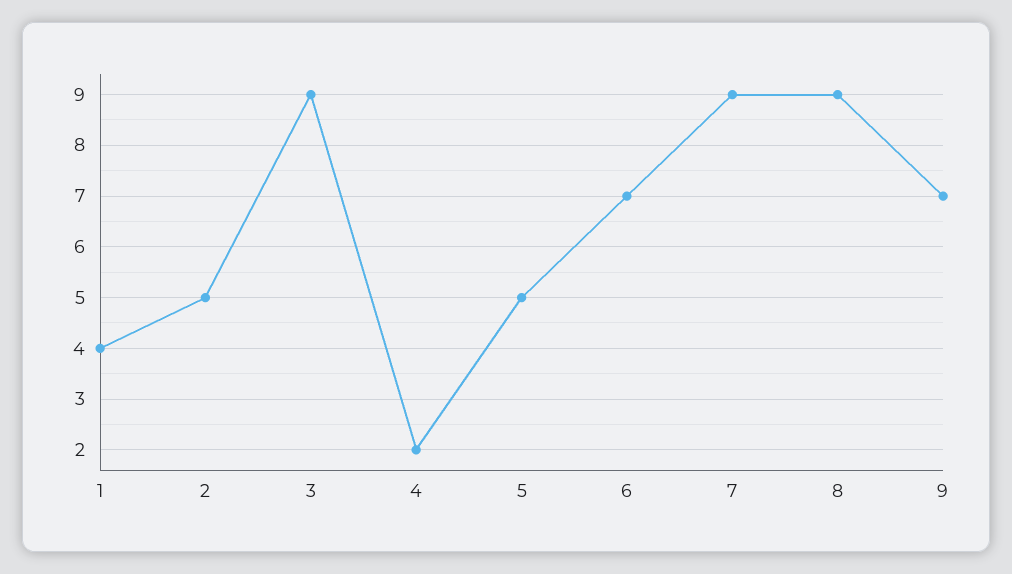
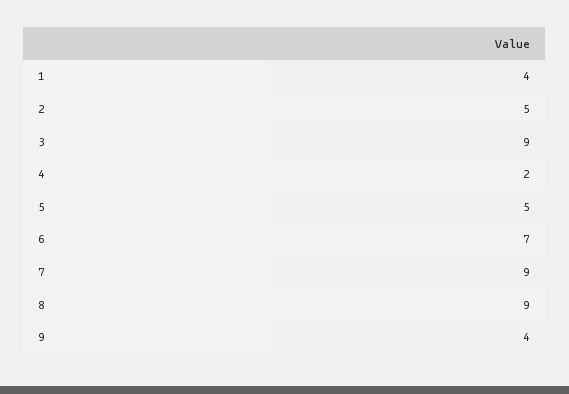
  {
    "1": 4,
    "2": 5,
    "3": 9,
    "4": 2,
    "5": 5,
    "6": 7,
    "7": 9,
    "8": 9,
-   "9": 7
+   "9": 4
  }

